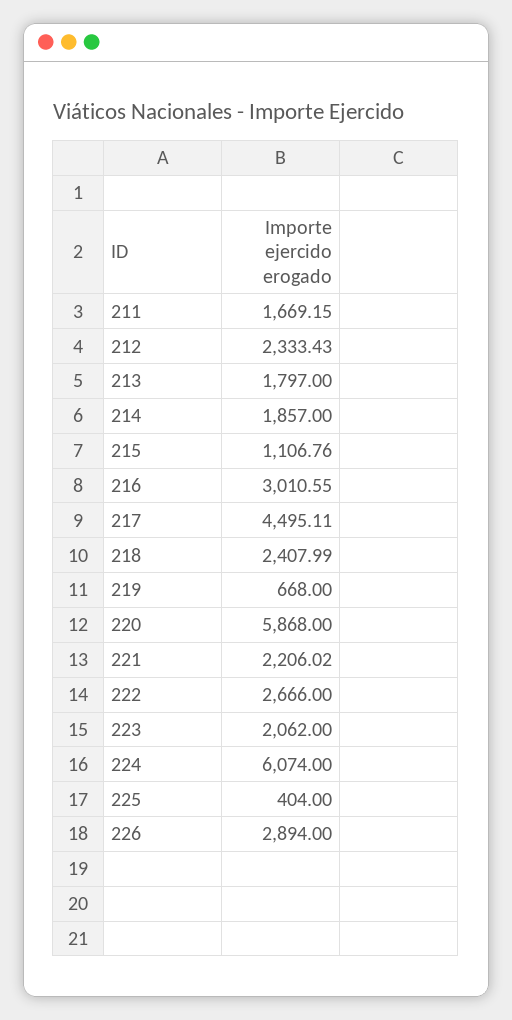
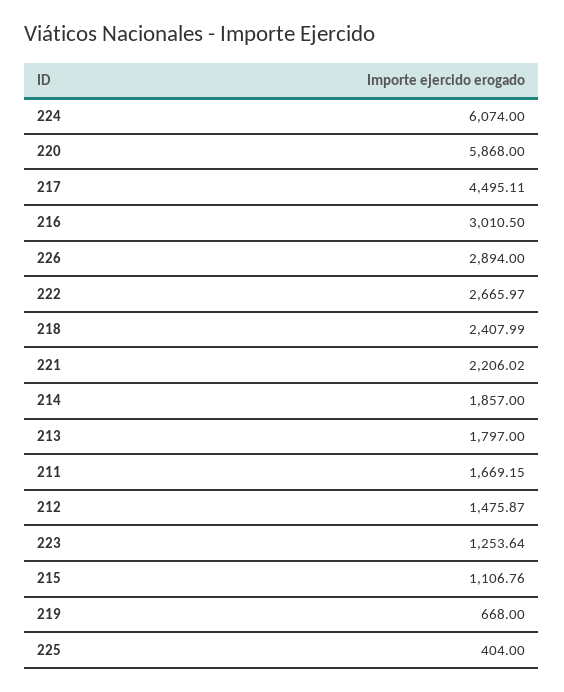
  {
    "211": 1669.15,
-   "212": 2333.43,
+   "212": 1475.87,
    "213": 1797,
    "214": 1857,
    "215": 1106.76,
-   "216": 3010.55,
+   "216": 3010.5,
    "217": 4495.11,
    "218": 2407.99,
    "219": 668,
    "220": 5868,
    "221": 2206.02,
-   "222": 2666,
+   "222": 2665.97,
-   "223": 2062,
+   "223": 1253.64,
    "224": 6074,
    "225": 404,
    "226": 2894
  }

